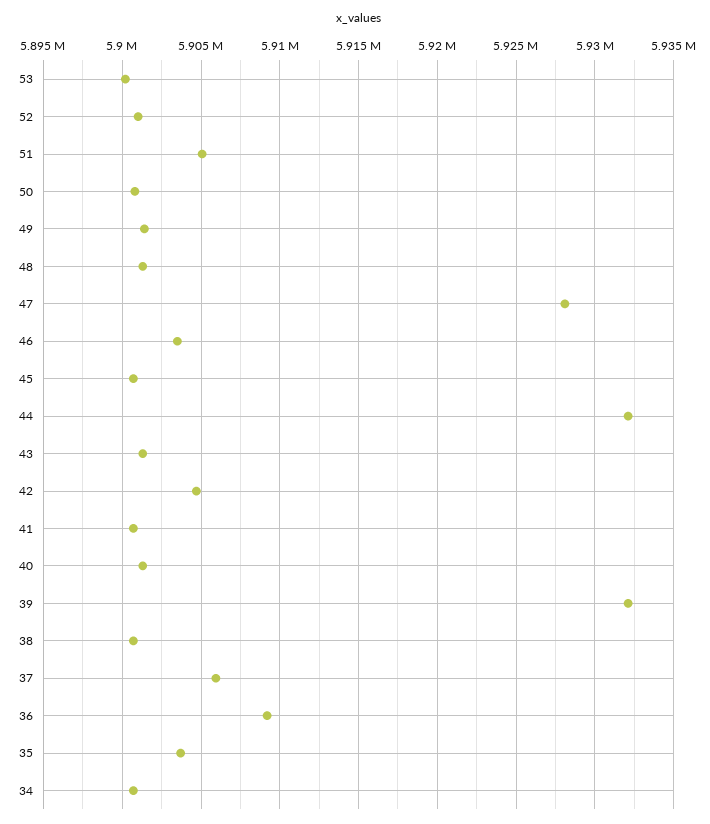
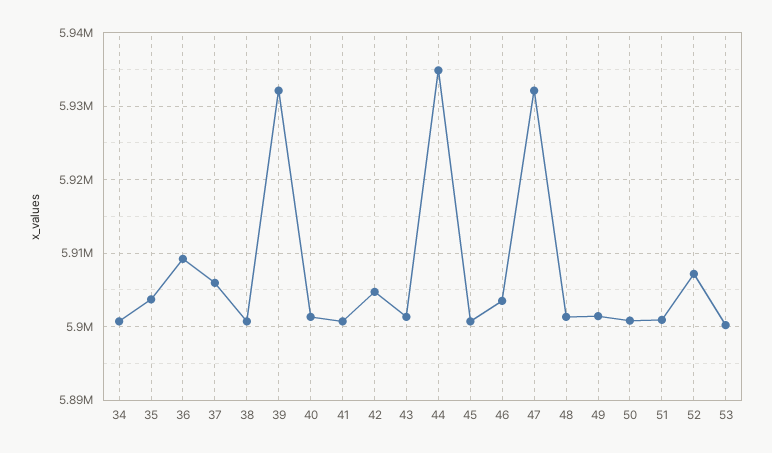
  {
    "53": 5900000,
-   "52": 5901000,
+   "52": 5907000,
-   "51": 5905000,
+   "51": 5901000,
    "50": 5901000,
    "49": 5901500,
    "48": 5901500,
-   "47": 5928000,
+   "47": 5932000,
    "46": 5903500,
    "45": 5900500,
-   "44": 5932000,
+   "44": 5935000,
    "43": 5901500,
    "42": 5904500,
    "41": 5900500,
    "40": 5901500,
    "39": 5932000,
    "38": 5900500,
    "37": 5906000,
    "36": 5909000,
    "35": 5903500,
    "34": 5900500
  }

